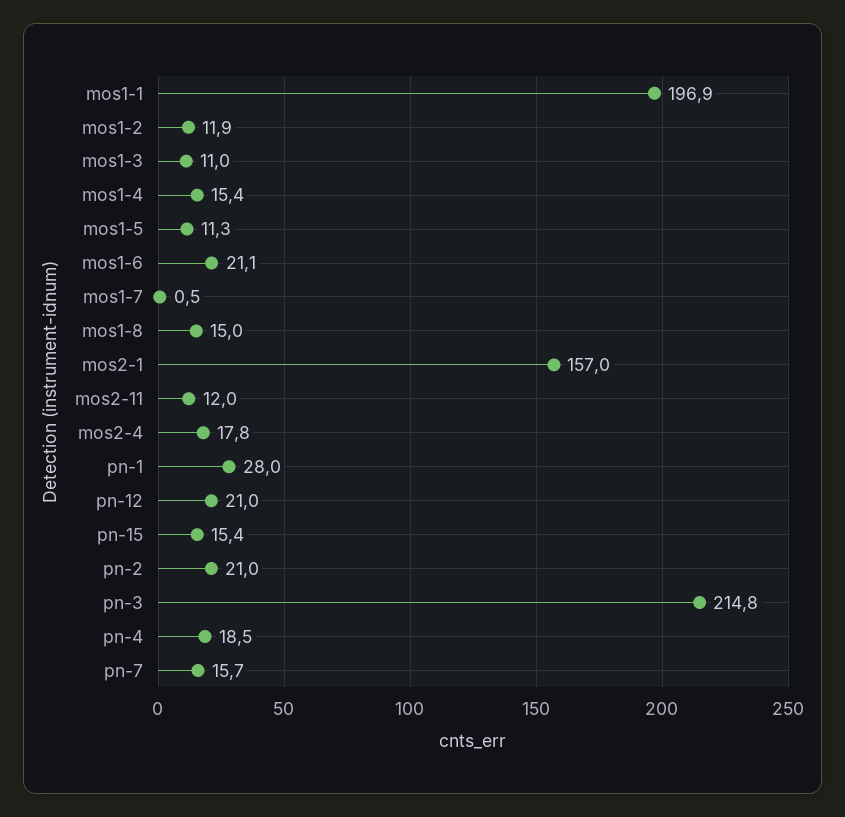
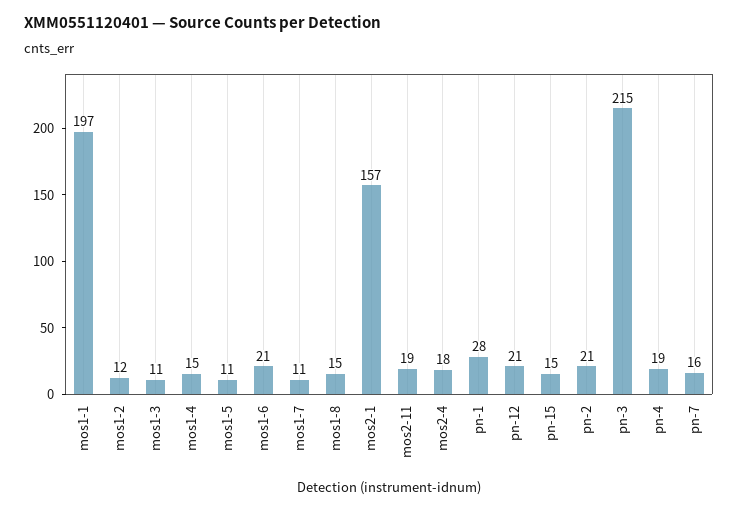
  {
    "mos1-1": 196.9,
    "mos1-2": 11.9,
    "mos1-3": 11,
    "mos1-4": 15.4,
    "mos1-5": 11.3,
    "mos1-6": 21.1,
-   "mos1-7": 0.5,
+   "mos1-7": 11,
    "mos1-8": 15,
    "mos2-1": 157,
-   "mos2-11": 12,
+   "mos2-11": 19,
    "mos2-4": 17.8,
    "pn-1": 28,
    "pn-12": 21,
    "pn-15": 15.4,
    "pn-2": 21,
    "pn-3": 214.8,
    "pn-4": 18.5,
    "pn-7": 15.7
  }

